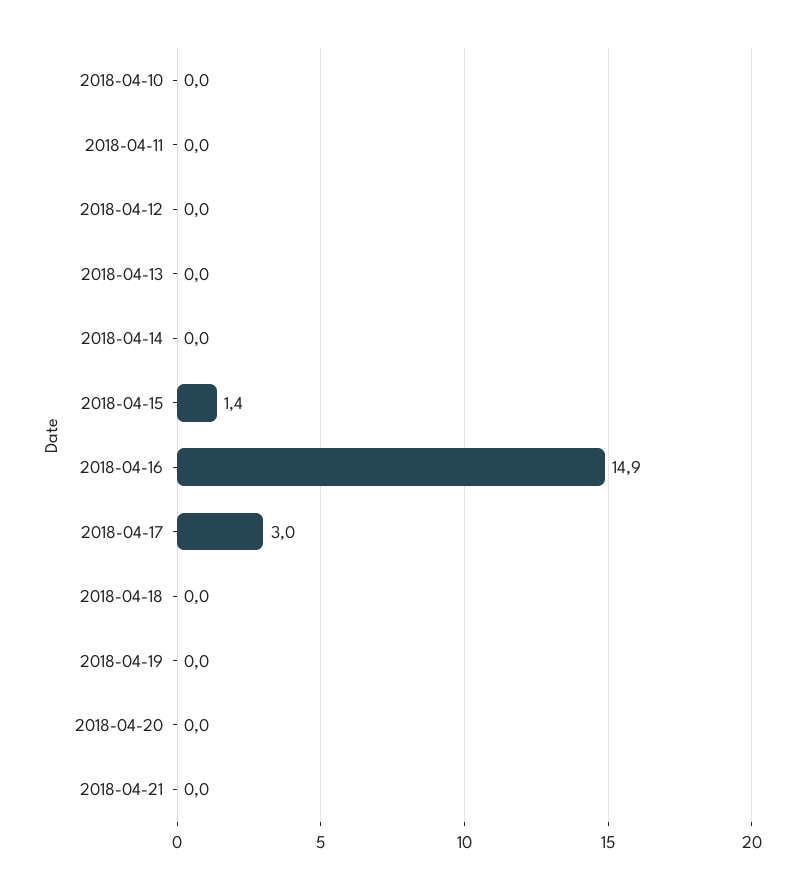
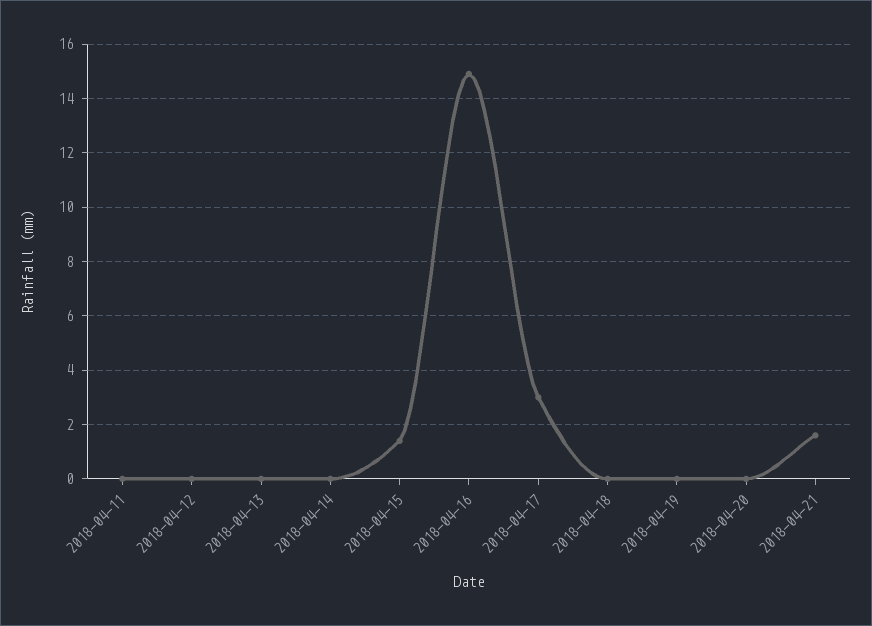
  {
-   "2018-04-10": 0,
    "2018-04-11": 0,
    "2018-04-12": 0,
    "2018-04-13": 0,
    "2018-04-14": 0,
    "2018-04-15": 1.4,
    "2018-04-16": 14.9,
    "2018-04-17": 3,
    "2018-04-18": 0,
    "2018-04-19": 0,
    "2018-04-20": 0,
-   "2018-04-21": 0
+   "2018-04-21": 1.5
  }

